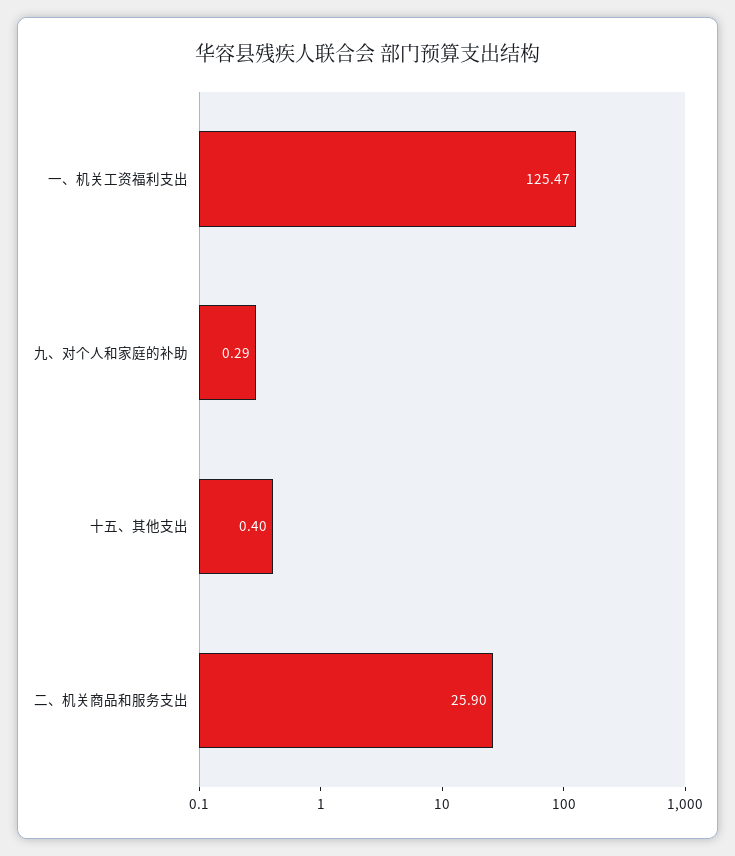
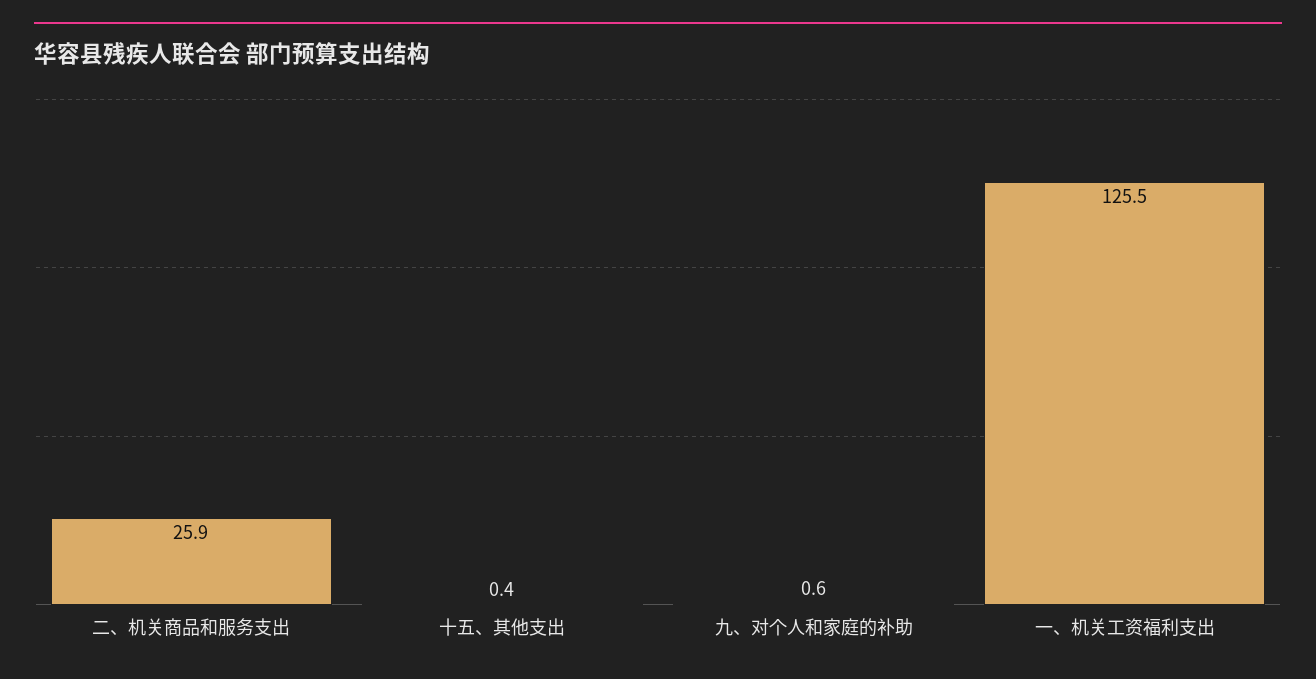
  {
    "一、机关工资福利支出": 125.47,
-   "九、对个人和家庭的补助": 0.29,
+   "九、对个人和家庭的补助": 0.6,
    "十五、其他支出": 0.4,
    "二、机关商品和服务支出": 25.9
  }

